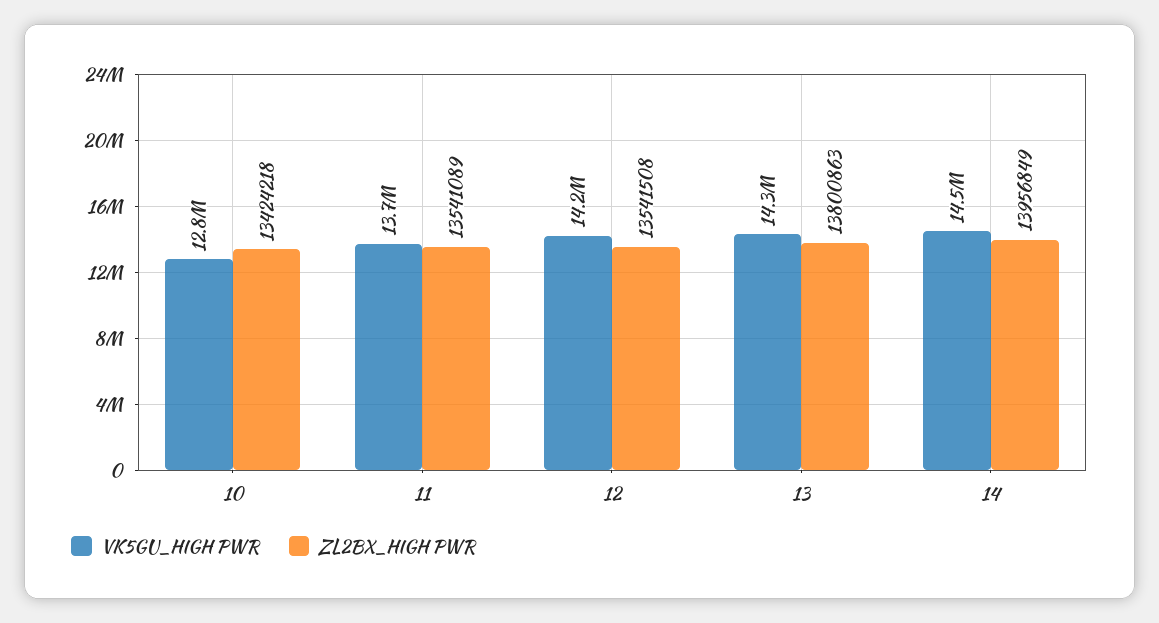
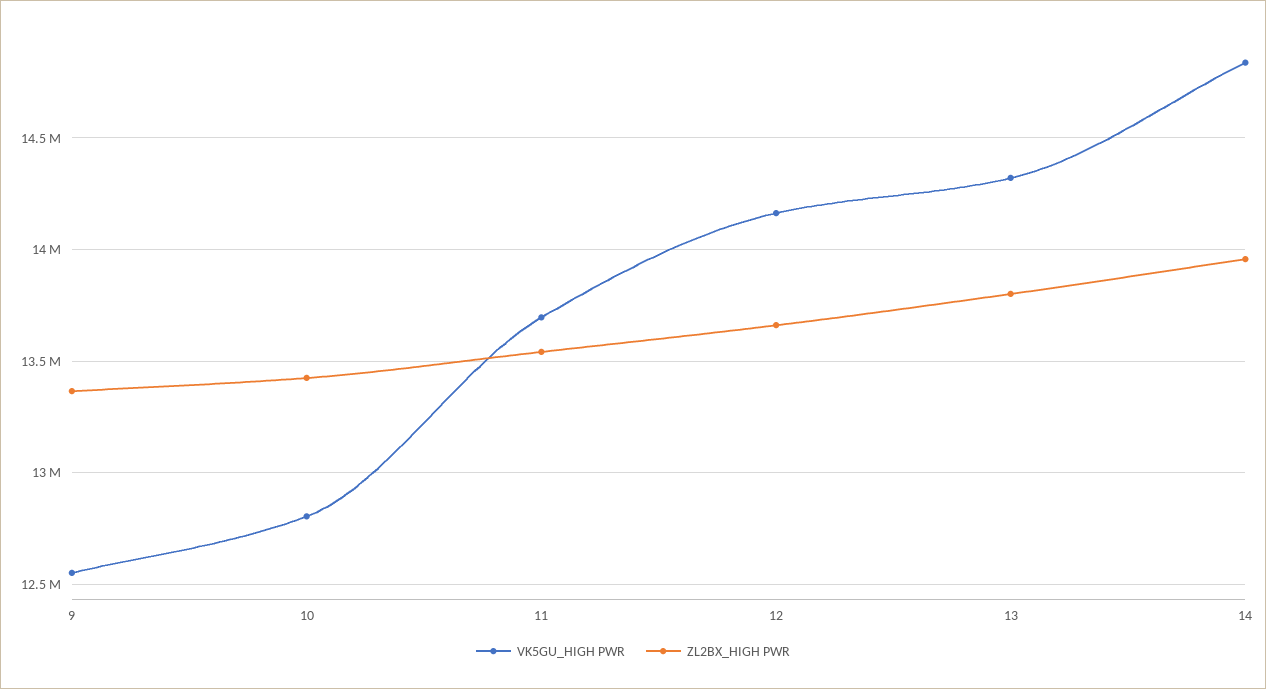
  {
    "VK5GU_HIGH PWR": {
      "10": 12800000,
      "11": 13700000,
      "12": 14200000,
      "13": 14300000,
-     "14": 14500000
+     "14": 14850000,
+     "9": 12550000
    },
    "ZL2BX_HIGH PWR": {
      "10": 13424218,
      "11": 13541089,
-     "12": 13541508,
+     "12": 13650000,
      "13": 13800863,
-     "14": 13956849
+     "14": 13956849,
+     "9": 13350000
    }
  }

